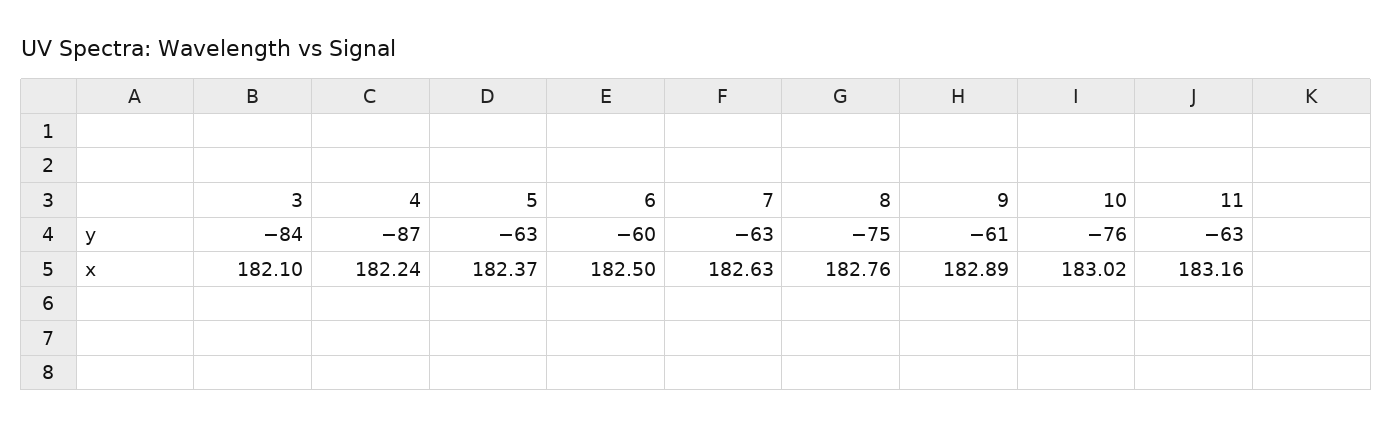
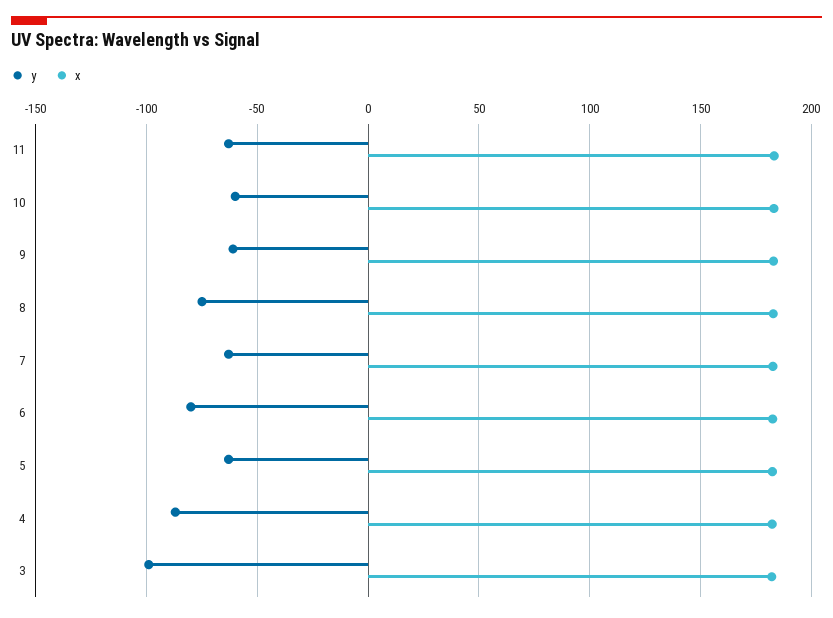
  {
    "y": {
-     "3": -84,
+     "3": -100,
      "4": -87,
      "5": -63,
-     "6": -60,
+     "6": -80,
      "7": -63,
      "8": -75,
      "9": -61,
-     "10": -76,
+     "10": -60,
      "11": -63
    },
    "x": {
      "3": 182.1,
      "4": 182.24,
      "5": 182.37,
      "6": 182.5,
      "7": 182.63,
      "8": 182.76,
      "9": 182.89,
      "10": 183.02,
      "11": 183.16
    }
  }

